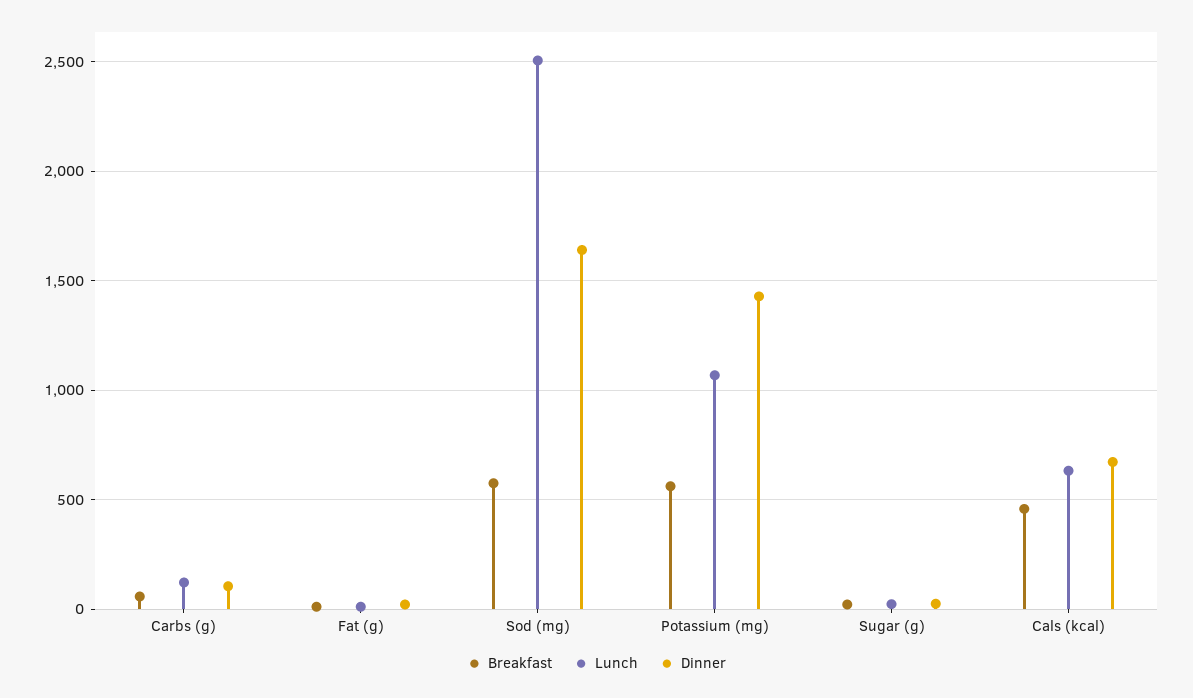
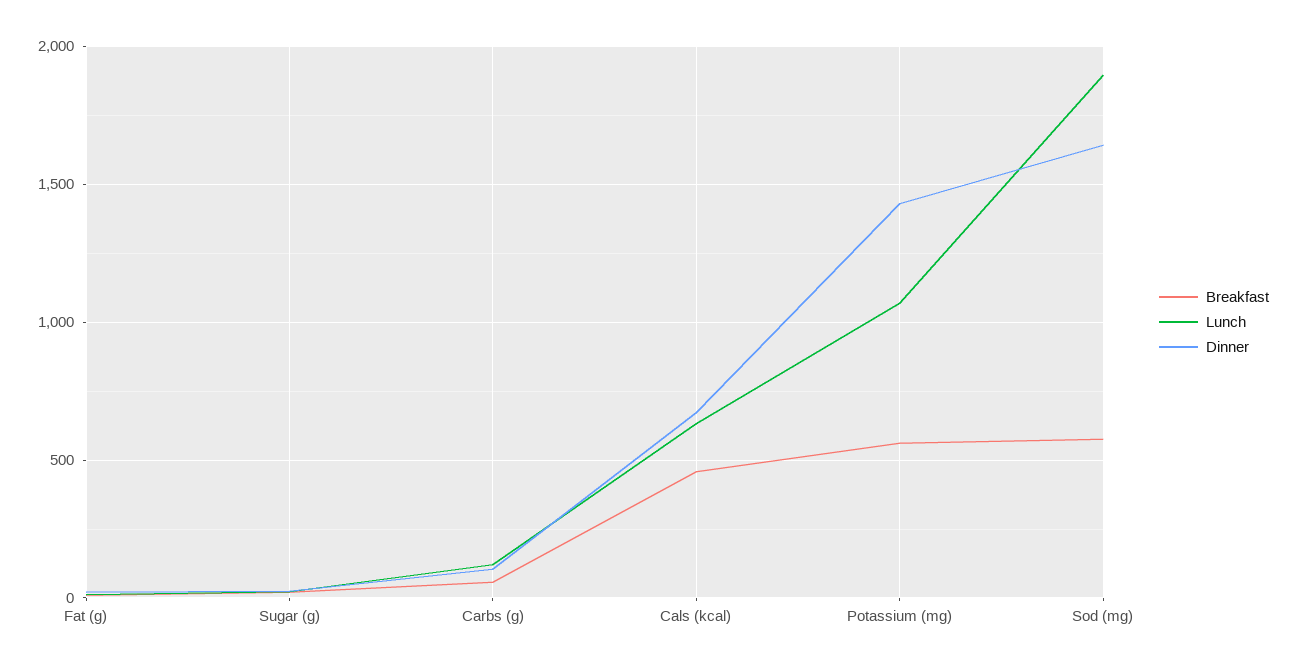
  {
    "Breakfast": {
      "Carbs (g)": 50,
      "Fat (g)": 0,
      "Sod (mg)": 600,
      "Potassium (mg)": 550,
      "Sugar (g)": 0,
      "Cals (kcal)": 450
    },
    "Lunch": {
      "Carbs (g)": 100,
      "Fat (g)": 0,
-     "Sod (mg)": 2500,
+     "Sod (mg)": 1900,
      "Potassium (mg)": 1050,
      "Sugar (g)": 0,
      "Cals (kcal)": 650
    },
    "Dinner": {
      "Carbs (g)": 100,
      "Fat (g)": 0,
      "Sod (mg)": 1650,
      "Potassium (mg)": 1450,
      "Sugar (g)": 0,
      "Cals (kcal)": 650
    }
  }

